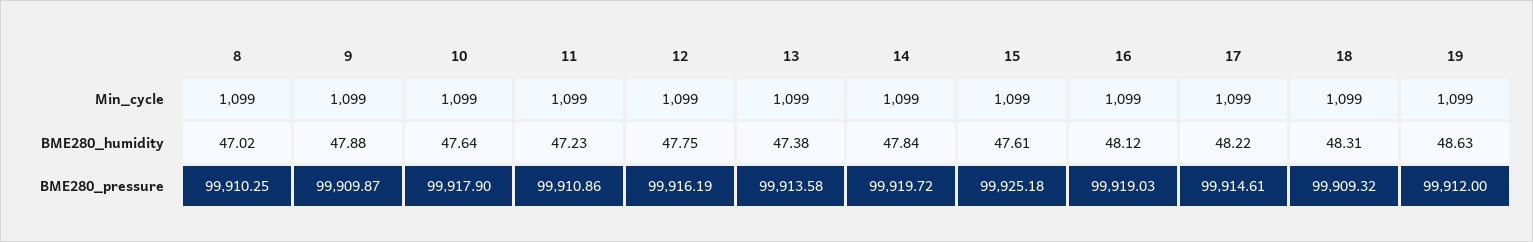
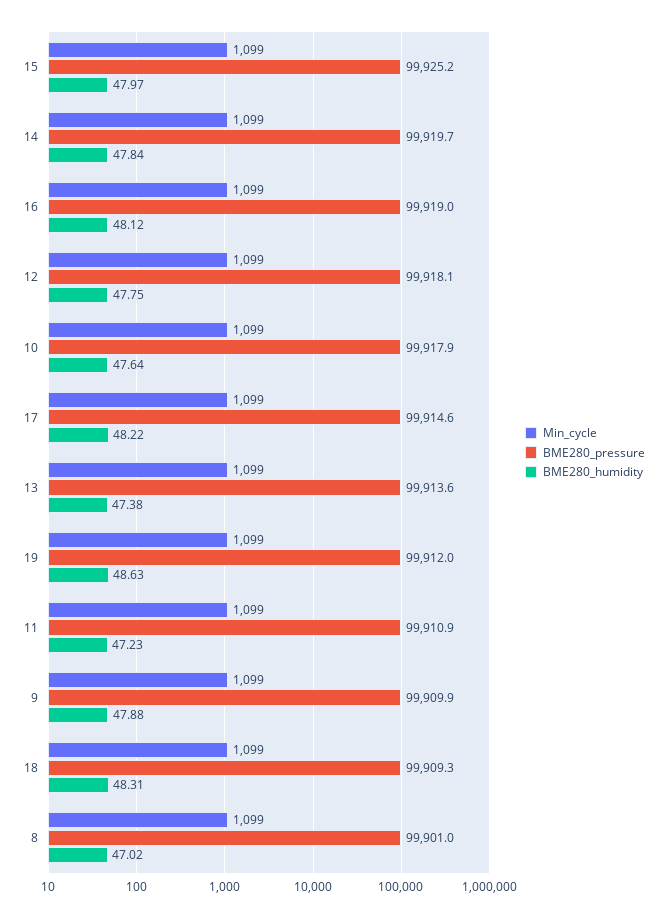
  {
    "Min_cycle": {
      "8": 1099,
      "9": 1099,
      "10": 1099,
      "11": 1099,
      "12": 1099,
      "13": 1099,
      "14": 1099,
      "15": 1099,
      "16": 1099,
      "17": 1099,
      "18": 1099,
      "19": 1099
    },
    "BME280_humidity": {
      "8": 47.02,
      "9": 47.88,
      "10": 47.64,
      "11": 47.23,
      "12": 47.75,
      "13": 47.38,
      "14": 47.84,
-     "15": 47.61,
+     "15": 47.97,
      "16": 48.12,
      "17": 48.22,
      "18": 48.31,
      "19": 48.63
    },
    "BME280_pressure": {
-     "8": 99910.25,
+     "8": 99901,
      "9": 99909.87,
      "10": 99917.9,
      "11": 99910.86,
-     "12": 99916.19,
+     "12": 99918.1,
      "13": 99913.58,
      "14": 99919.72,
      "15": 99925.18,
      "16": 99919.03,
      "17": 99914.61,
      "18": 99909.32,
      "19": 99912
    }
  }

